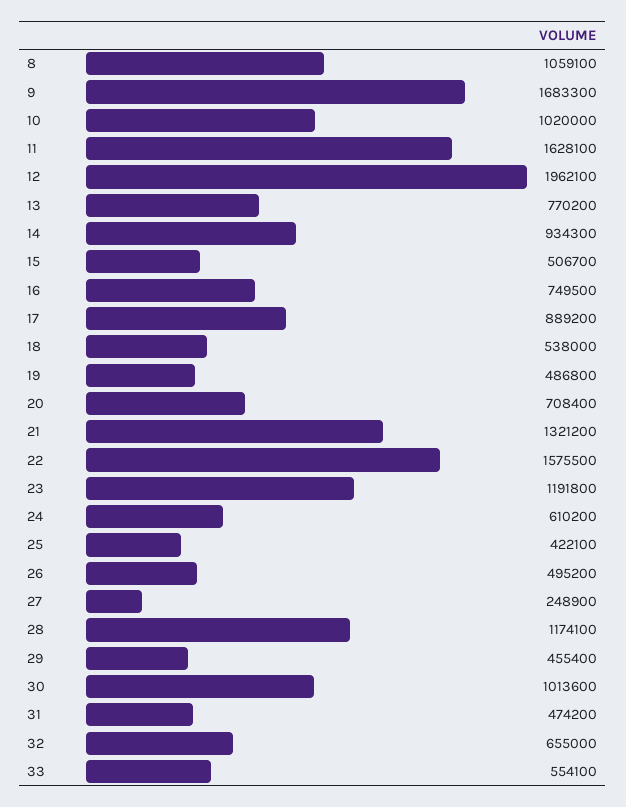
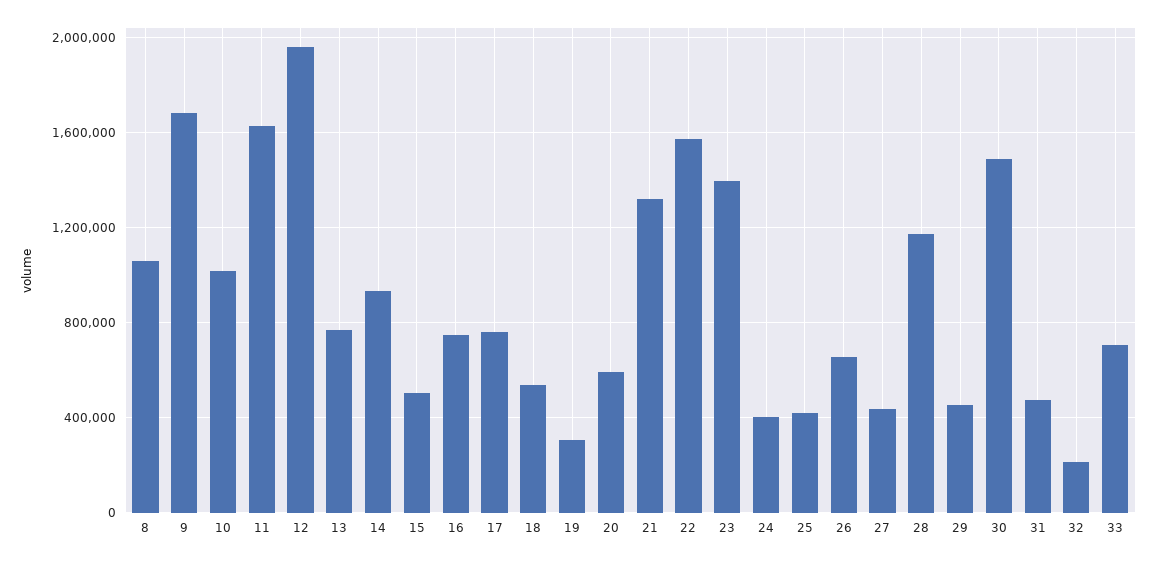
  {
    "8": 1059100,
    "9": 1683300,
    "10": 1020000,
    "11": 1628100,
    "12": 1962100,
    "13": 770200,
    "14": 934300,
    "15": 506700,
    "16": 749500,
-   "17": 889200,
+   "17": 750000,
    "18": 538000,
-   "19": 486800,
+   "19": 300000,
-   "20": 708400,
+   "20": 600000,
    "21": 1321200,
    "22": 1575500,
-   "23": 1191800,
+   "23": 1400000,
-   "24": 610200,
+   "24": 400000,
    "25": 422100,
-   "26": 495200,
+   "26": 650000,
-   "27": 248900,
+   "27": 450000,
    "28": 1174100,
    "29": 455400,
-   "30": 1013600,
+   "30": 1500000,
    "31": 474200,
-   "32": 655000,
+   "32": 200000,
-   "33": 554100
+   "33": 700000
  }

